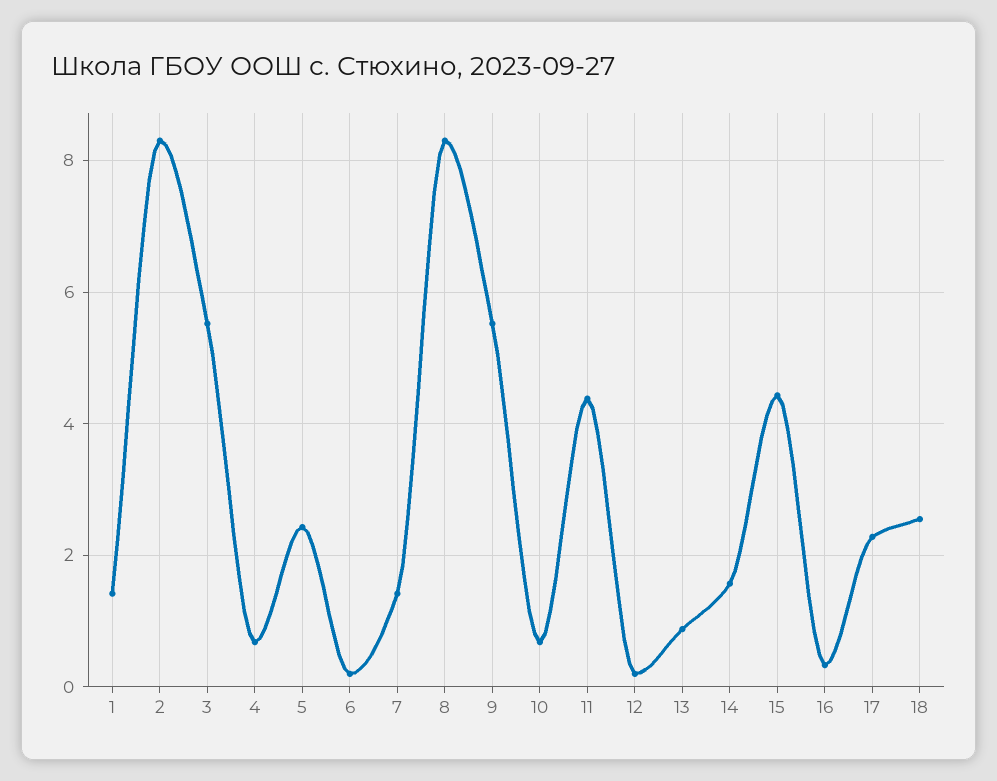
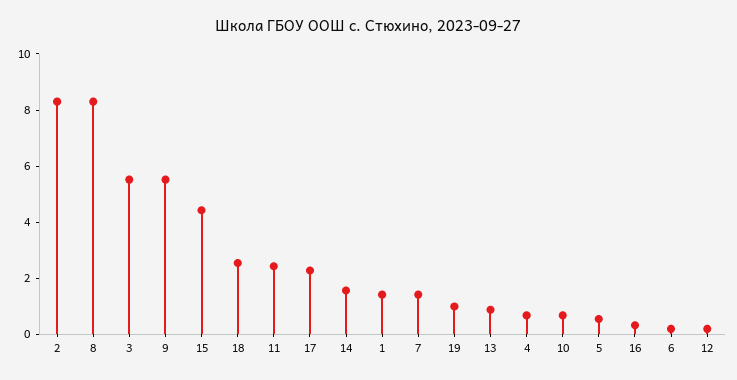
  {
    "1": 1.4,
    "2": 8.4,
    "3": 5.6,
    "4": 0.6,
-   "5": 2.4,
+   "5": 0.5,
    "6": 0.2,
    "7": 1.4,
    "8": 8.4,
    "9": 5.6,
    "10": 0.6,
-   "11": 4.4,
+   "11": 2.5,
    "12": 0.2,
    "13": 0.8,
    "14": 1.6,
    "15": 4.4,
    "16": 0.4,
    "17": 2.2,
-   "18": 2.6
+   "18": 2.6,
+   "19": 1
  }

